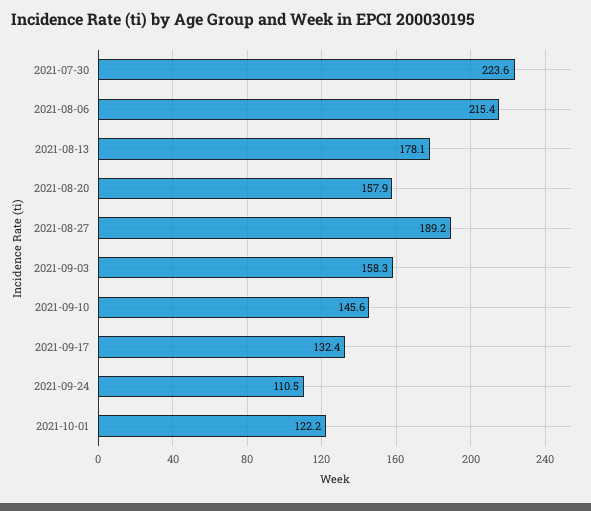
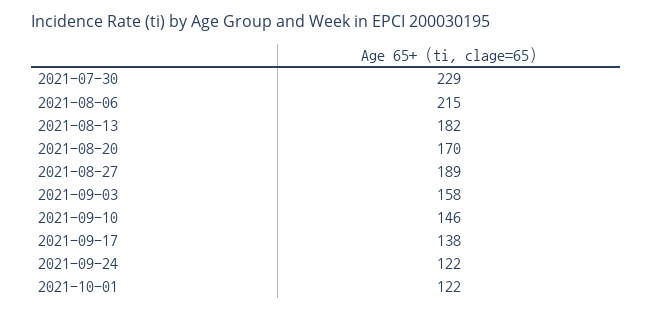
  {
-   "2021-07-30": 223.6,
+   "2021-07-30": 229,
    "2021-08-06": 215.4,
-   "2021-08-13": 178.1,
+   "2021-08-13": 182,
-   "2021-08-20": 157.9,
+   "2021-08-20": 170,
    "2021-08-27": 189.2,
    "2021-09-03": 158.3,
    "2021-09-10": 145.6,
-   "2021-09-17": 132.4,
+   "2021-09-17": 138,
-   "2021-09-24": 110.5,
+   "2021-09-24": 122,
    "2021-10-01": 122.2
  }

